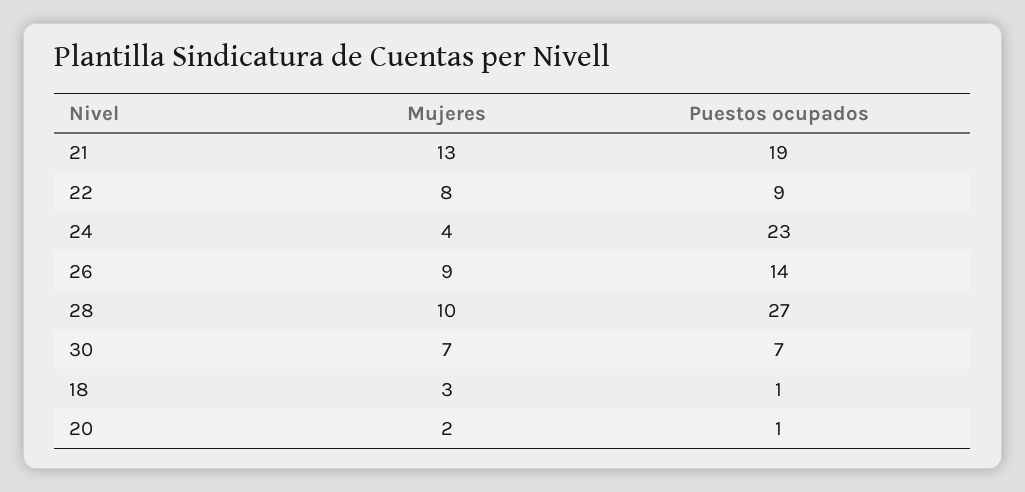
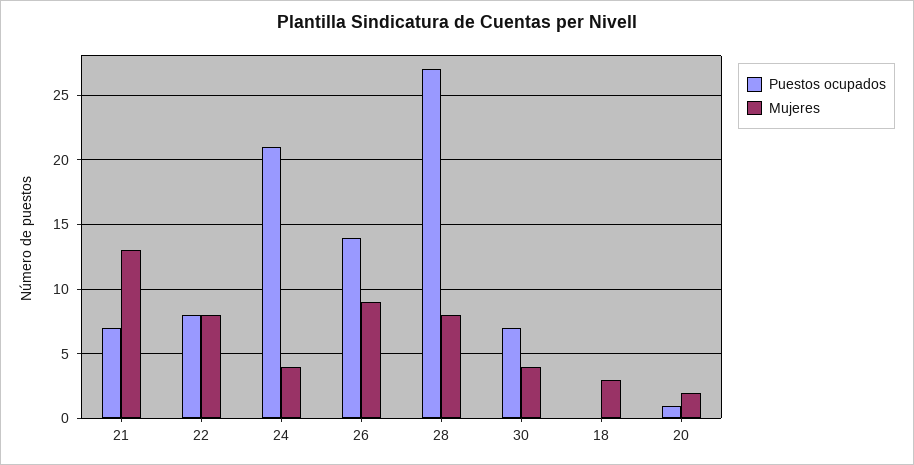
  {
    "Mujeres": {
      "21": 13,
      "22": 8,
      "24": 4,
      "26": 9,
-     "28": 10,
+     "28": 8,
-     "30": 7,
+     "30": 4,
      "18": 3,
      "20": 2
    },
    "Puestos ocupados": {
-     "21": 19,
+     "21": 7,
-     "22": 9,
+     "22": 8,
-     "24": 23,
+     "24": 21,
      "26": 14,
      "28": 27,
      "30": 7,
-     "18": 1,
+     "18": 0,
      "20": 1
    }
  }

